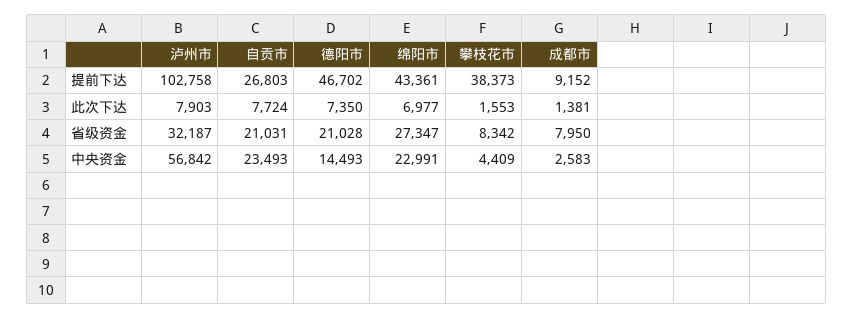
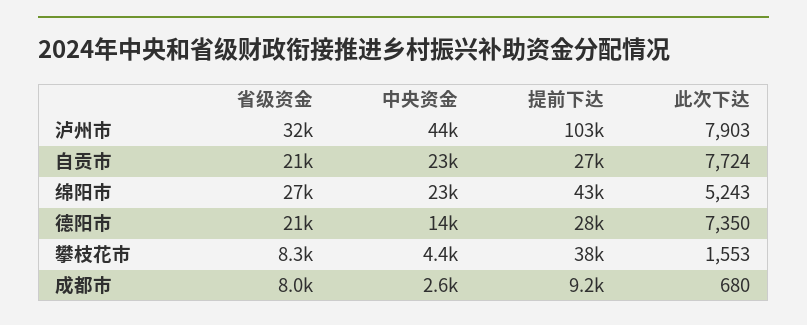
  {
    "泸州市": {
      "提前下达": 102758,
      "此次下达": 7903,
      "省级资金": 32187,
-     "中央资金": 56842
+     "中央资金": 44000
    },
    "自贡市": {
      "提前下达": 26803,
      "此次下达": 7724,
      "省级资金": 21031,
      "中央资金": 23493
    },
    "德阳市": {
-     "提前下达": 46702,
+     "提前下达": 28000,
      "此次下达": 7350,
      "省级资金": 21028,
      "中央资金": 14493
    },
    "绵阳市": {
      "提前下达": 43361,
-     "此次下达": 6977,
+     "此次下达": 5243,
      "省级资金": 27347,
      "中央资金": 22991
    },
    "攀枝花市": {
      "提前下达": 38373,
      "此次下达": 1553,
      "省级资金": 8342,
      "中央资金": 4409
    },
    "成都市": {
      "提前下达": 9152,
-     "此次下达": 1381,
+     "此次下达": 680,
      "省级资金": 7950,
      "中央资金": 2583
    }
  }

